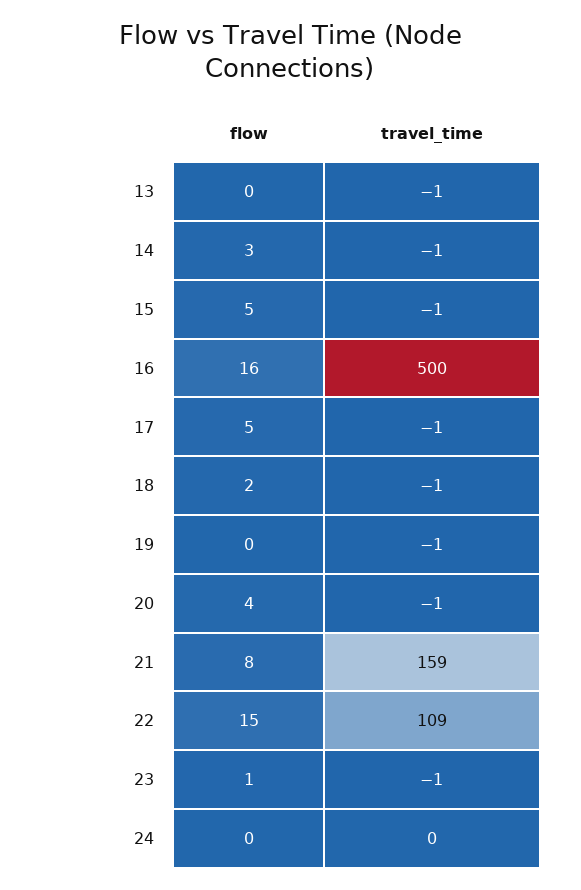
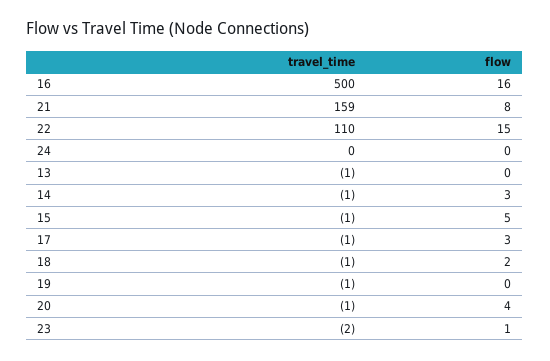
  {
    "flow": {
      "13": 0,
      "14": 3,
      "15": 5,
      "16": 16,
-     "17": 5,
+     "17": 3,
      "18": 2,
      "19": 0,
      "20": 4,
      "21": 8,
      "22": 15,
      "23": 1,
      "24": 0
    },
    "travel_time": {
      "13": -1,
      "14": -1,
      "15": -1,
      "16": 500,
      "17": -1,
      "18": -1,
      "19": -1,
      "20": -1,
      "21": 159,
-     "22": 109,
+     "22": 110,
-     "23": -1,
+     "23": -2,
      "24": 0
    }
  }

